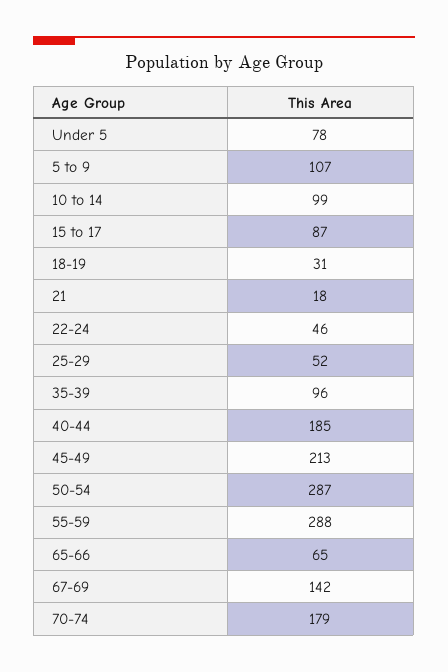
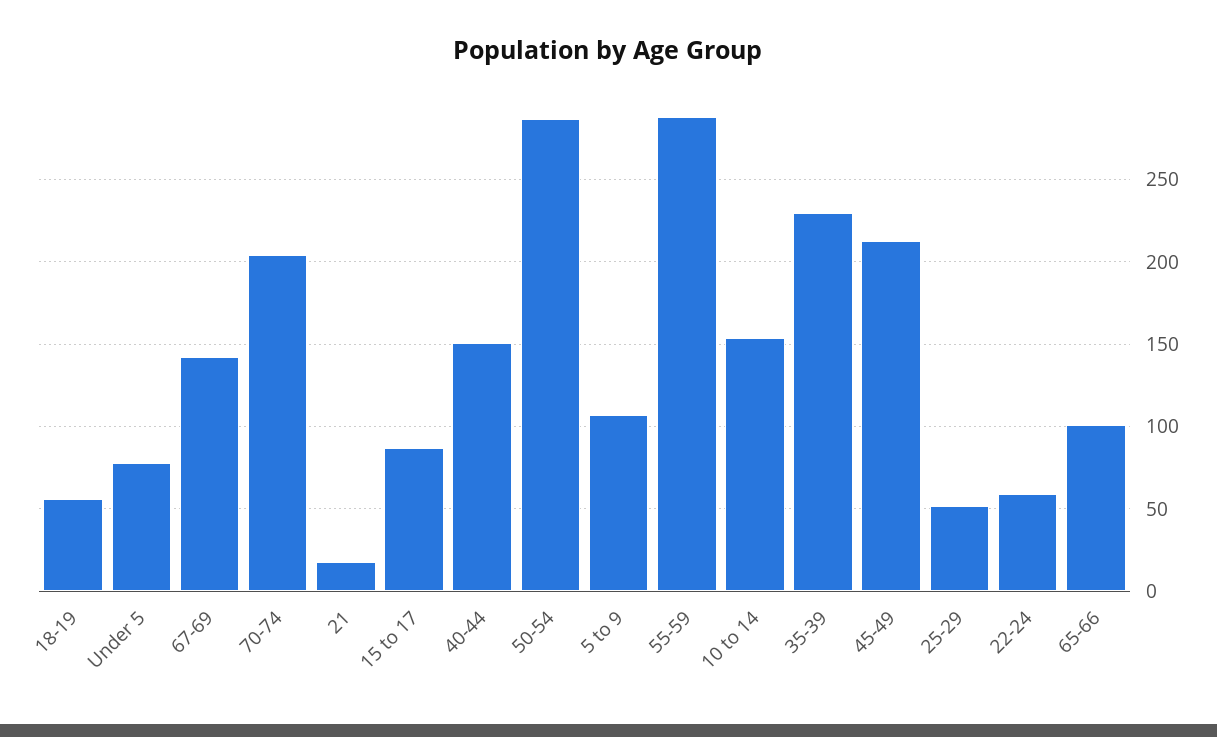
  {
    "Under 5": 78,
    "5 to 9": 107,
-   "10 to 14": 99,
+   "10 to 14": 155,
    "15 to 17": 87,
-   "18-19": 31,
+   "18-19": 55,
    "21": 18,
-   "22-24": 46,
+   "22-24": 60,
    "25-29": 52,
-   "35-39": 96,
+   "35-39": 230,
-   "40-44": 185,
+   "40-44": 150,
    "45-49": 213,
    "50-54": 287,
    "55-59": 288,
-   "65-66": 65,
+   "65-66": 100,
    "67-69": 142,
-   "70-74": 179
+   "70-74": 205
  }

